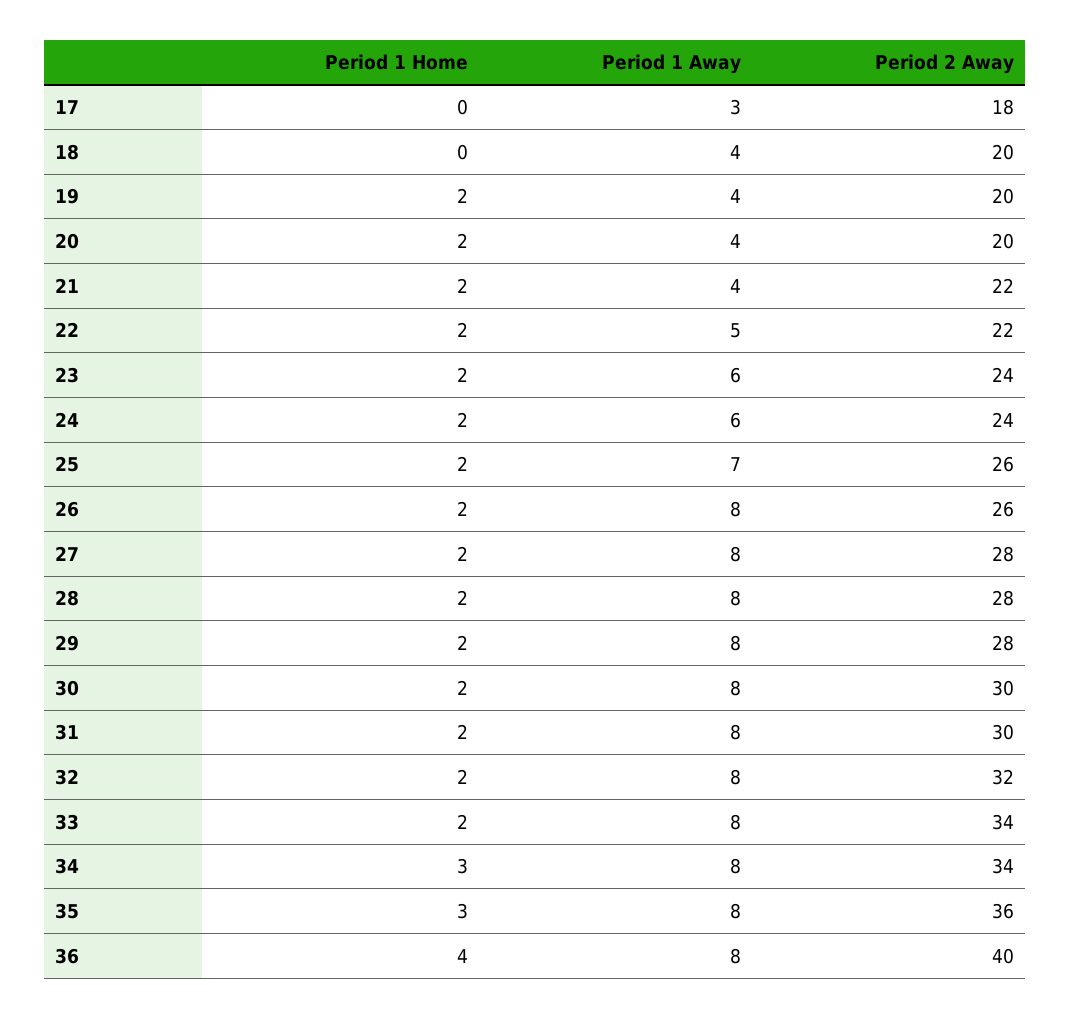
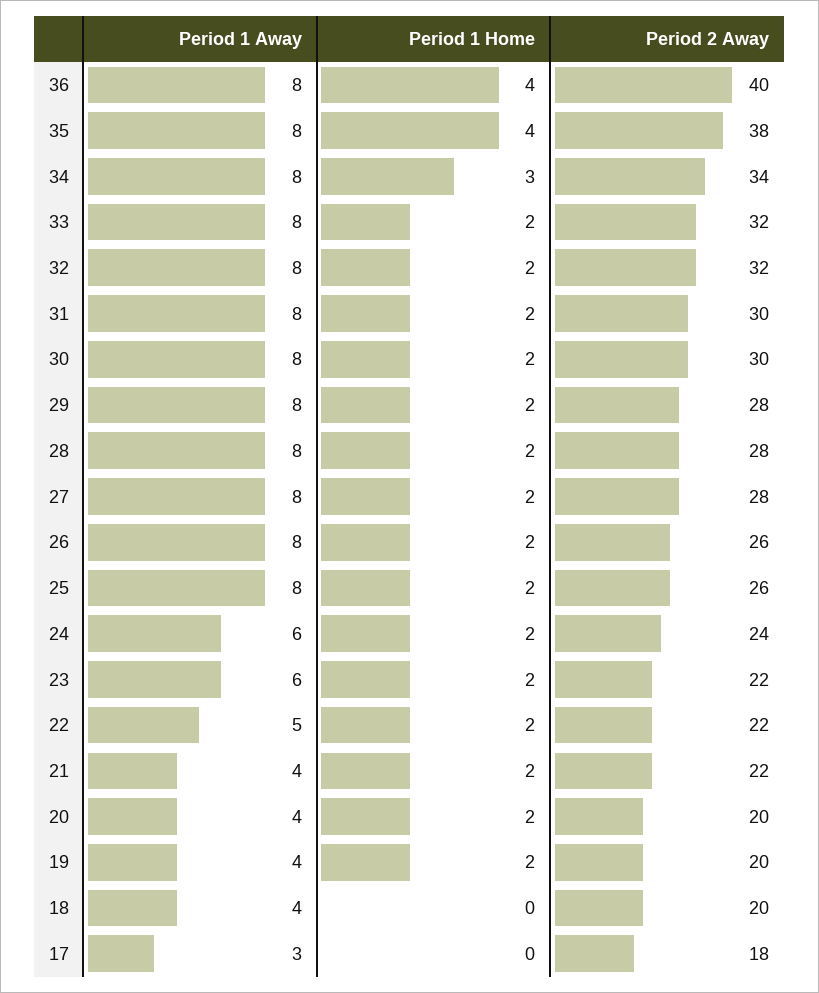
  {
    "Period 1 Home": {
      "17": 0,
      "18": 0,
      "19": 2,
      "20": 2,
      "21": 2,
      "22": 2,
      "23": 2,
      "24": 2,
      "25": 2,
      "26": 2,
      "27": 2,
      "28": 2,
      "29": 2,
      "30": 2,
      "31": 2,
      "32": 2,
      "33": 2,
      "34": 3,
-     "35": 3,
+     "35": 4,
      "36": 4
    },
    "Period 1 Away": {
      "17": 3,
      "18": 4,
      "19": 4,
      "20": 4,
      "21": 4,
      "22": 5,
      "23": 6,
      "24": 6,
-     "25": 7,
+     "25": 8,
      "26": 8,
      "27": 8,
      "28": 8,
      "29": 8,
      "30": 8,
      "31": 8,
      "32": 8,
      "33": 8,
      "34": 8,
      "35": 8,
      "36": 8
    },
    "Period 2 Away": {
      "17": 18,
      "18": 20,
      "19": 20,
      "20": 20,
      "21": 22,
      "22": 22,
-     "23": 24,
+     "23": 22,
      "24": 24,
      "25": 26,
      "26": 26,
      "27": 28,
      "28": 28,
      "29": 28,
      "30": 30,
      "31": 30,
      "32": 32,
-     "33": 34,
+     "33": 32,
      "34": 34,
-     "35": 36,
+     "35": 38,
      "36": 40
    }
  }

